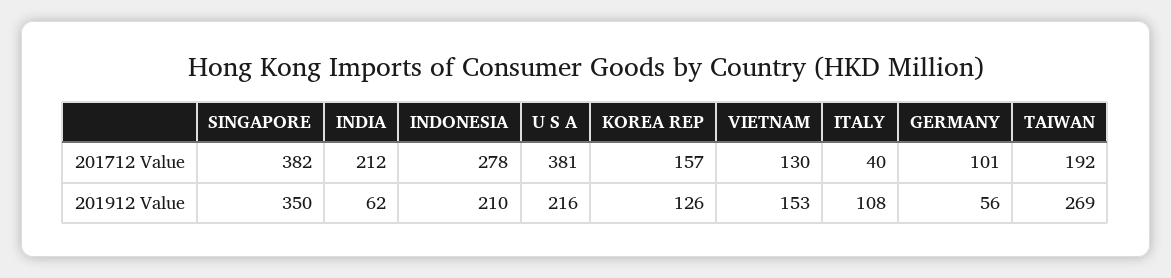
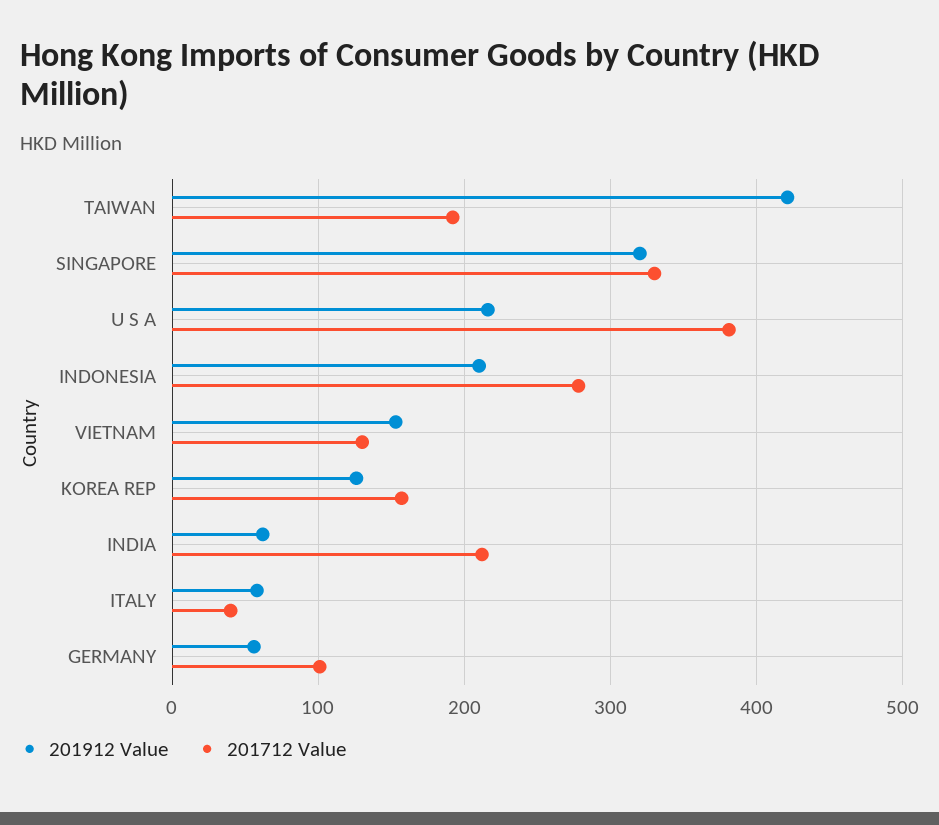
  {
    "201712 Value": {
-     "SINGAPORE": 382,
+     "SINGAPORE": 330,
      "INDIA": 212,
      "INDONESIA": 278,
      "U S A": 381,
      "KOREA REP": 157,
      "VIETNAM": 130,
      "ITALY": 40,
      "GERMANY": 101,
      "TAIWAN": 192
    },
    "201912 Value": {
-     "SINGAPORE": 350,
+     "SINGAPORE": 320,
      "INDIA": 62,
      "INDONESIA": 210,
      "U S A": 216,
      "KOREA REP": 126,
      "VIETNAM": 153,
-     "ITALY": 108,
+     "ITALY": 60,
      "GERMANY": 56,
-     "TAIWAN": 269
+     "TAIWAN": 420
    }
  }

